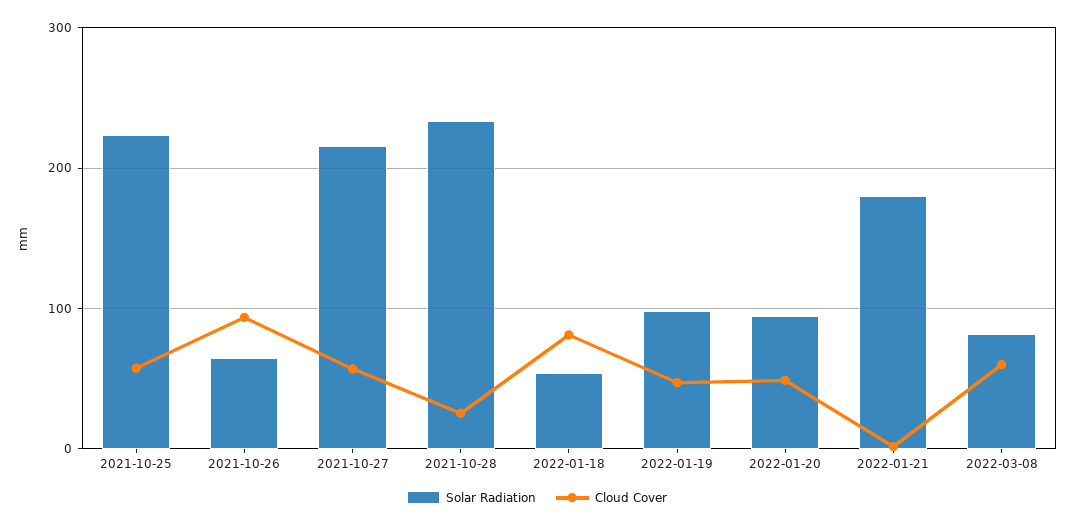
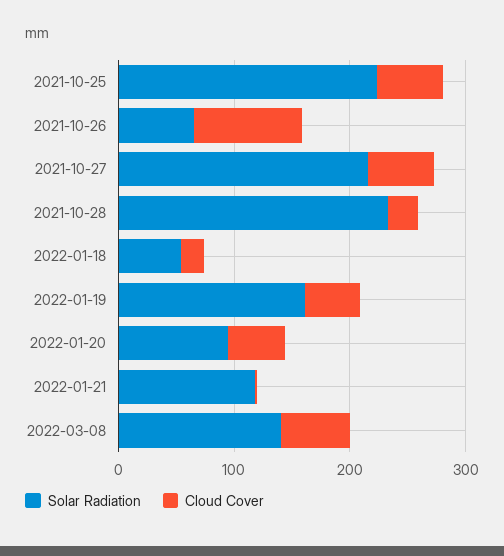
  {
    "Solar Radiation": {
      "2021-10-25": 220,
      "2021-10-26": 60,
      "2021-10-27": 220,
      "2021-10-28": 230,
      "2022-01-18": 50,
-     "2022-01-19": 100,
+     "2022-01-19": 160,
      "2022-01-20": 90,
-     "2022-01-21": 180,
+     "2022-01-21": 120,
-     "2022-03-08": 80
+     "2022-03-08": 140
    },
    "Cloud Cover": {
      "2021-10-25": 60,
      "2021-10-26": 90,
      "2021-10-27": 60,
      "2021-10-28": 30,
-     "2022-01-18": 80,
+     "2022-01-18": 20,
      "2022-01-19": 50,
      "2022-01-20": 50,
      "2022-01-21": 0,
      "2022-03-08": 60
    }
  }

